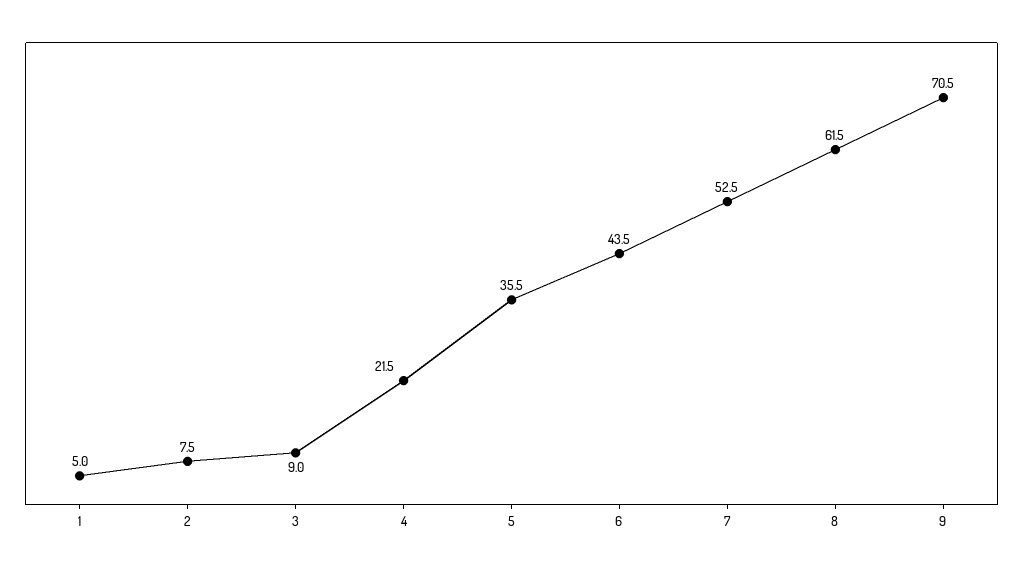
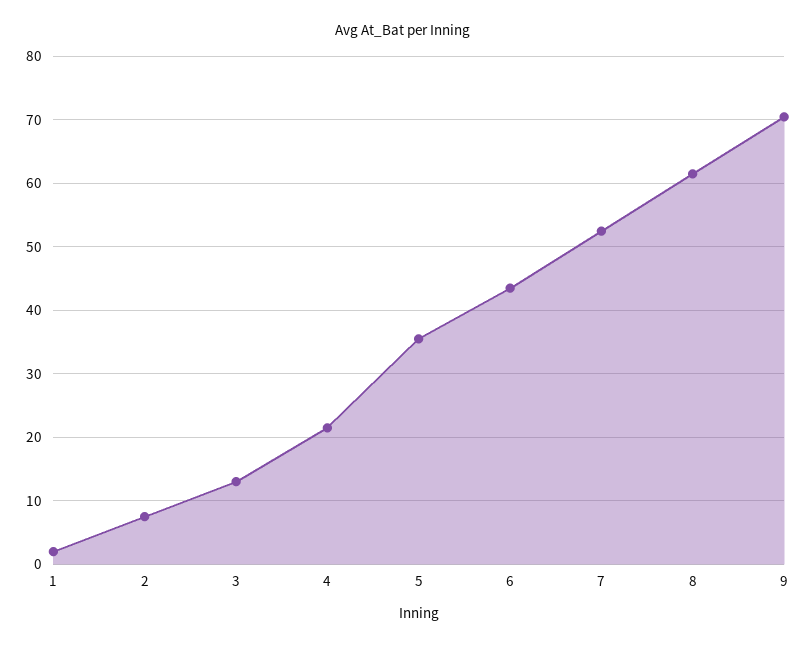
  {
-   "1": 5,
+   "1": 2,
    "2": 7.5,
-   "3": 9,
+   "3": 13,
    "4": 21.5,
    "5": 35.5,
    "6": 43.5,
    "7": 52.5,
    "8": 61.5,
    "9": 70.5
  }

